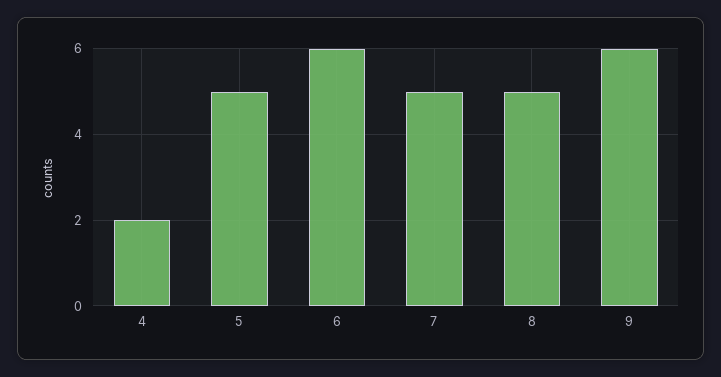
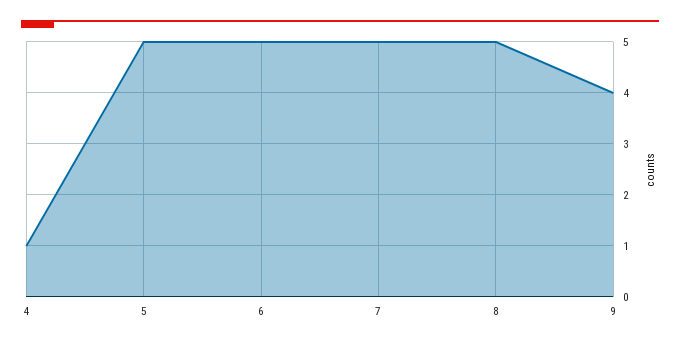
  {
-   "4": 2,
+   "4": 1,
    "5": 5,
-   "6": 6,
+   "6": 5,
    "7": 5,
    "8": 5,
-   "9": 6
+   "9": 4
  }

